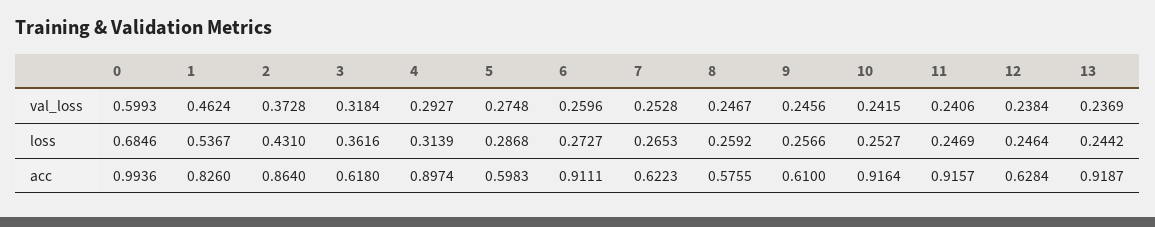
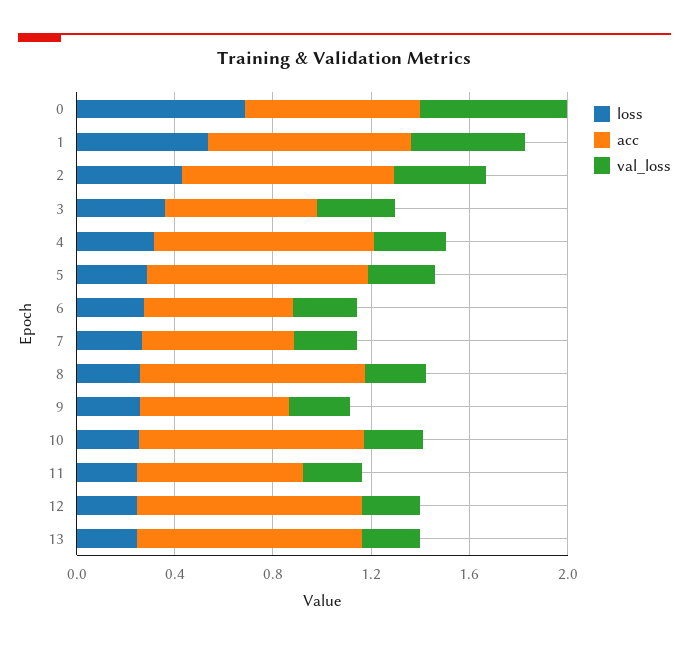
  {
    "val_loss": {
      "0": 0.5993,
      "1": 0.4624,
      "2": 0.3728,
      "3": 0.3184,
      "4": 0.2927,
      "5": 0.2748,
      "6": 0.2596,
      "7": 0.2528,
      "8": 0.2467,
      "9": 0.2456,
      "10": 0.2415,
      "11": 0.2406,
      "12": 0.2384,
      "13": 0.2369
    },
    "loss": {
      "0": 0.6846,
      "1": 0.5367,
      "2": 0.431,
      "3": 0.3616,
      "4": 0.3139,
      "5": 0.2868,
      "6": 0.2727,
      "7": 0.2653,
      "8": 0.2592,
      "9": 0.2566,
      "10": 0.2527,
      "11": 0.2469,
      "12": 0.2464,
      "13": 0.2442
    },
    "acc": {
-     "0": 0.9936,
+     "0": 0.7,
      "1": 0.826,
      "2": 0.864,
      "3": 0.618,
      "4": 0.8974,
-     "5": 0.5983,
+     "5": 0.9,
-     "6": 0.9111,
+     "6": 0.6,
      "7": 0.6223,
-     "8": 0.5755,
+     "8": 0.9,
      "9": 0.61,
      "10": 0.9164,
-     "11": 0.9157,
+     "11": 0.7,
-     "12": 0.6284,
+     "12": 0.9,
      "13": 0.9187
    }
  }

